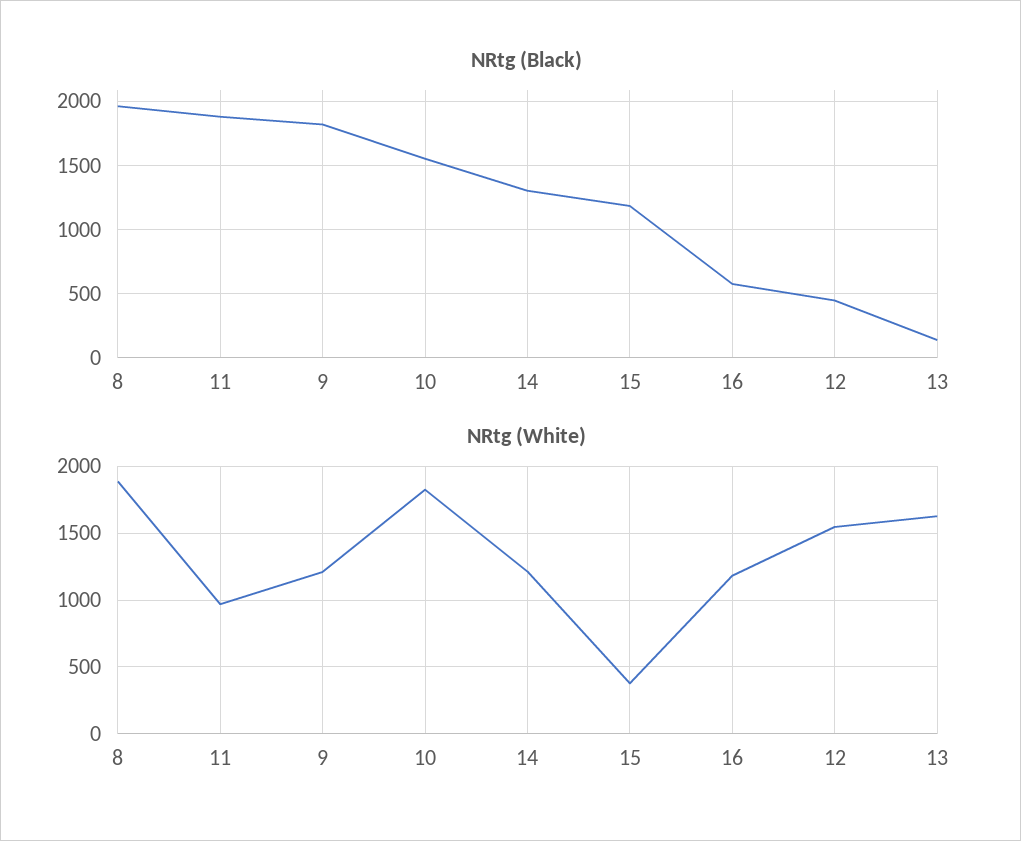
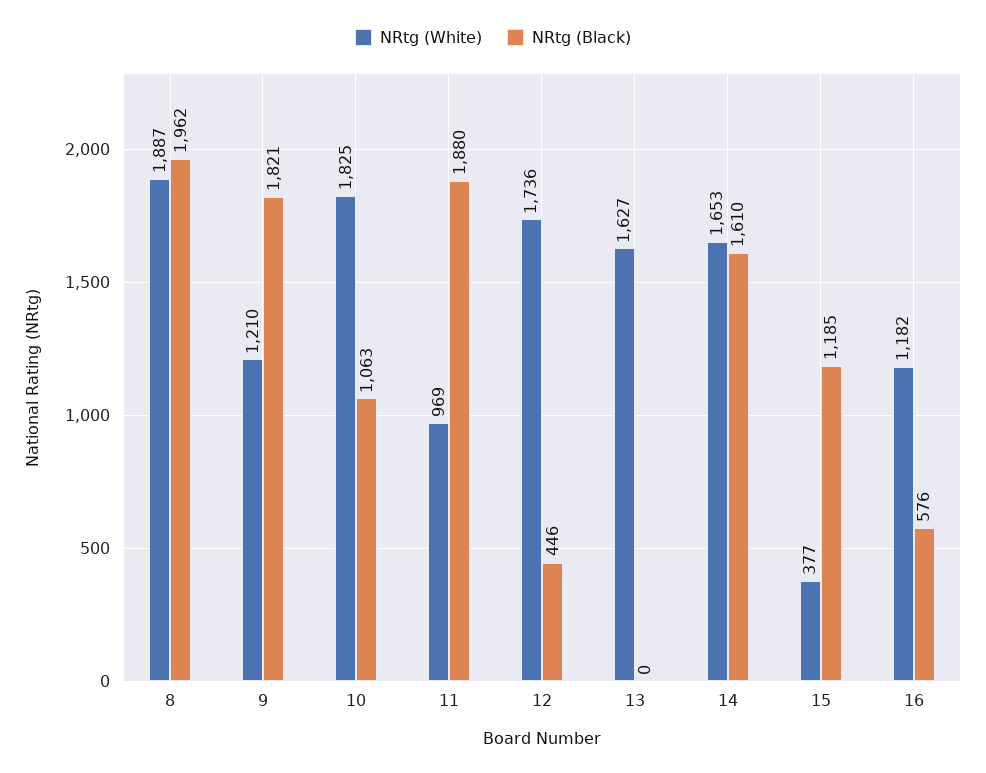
  {
    "NRtg (Black)": {
      "8": 1962,
      "11": 1880,
      "9": 1821,
-     "10": 1550,
+     "10": 1063,
-     "14": 1300,
+     "14": 1610,
      "15": 1185,
      "16": 576,
      "12": 446,
-     "13": 150
+     "13": 0
    },
    "NRtg (White)": {
      "8": 1887,
      "11": 969,
      "9": 1210,
      "10": 1825,
-     "14": 1200,
+     "14": 1653,
      "15": 377,
      "16": 1182,
-     "12": 1550,
+     "12": 1736,
      "13": 1627
    }
  }

